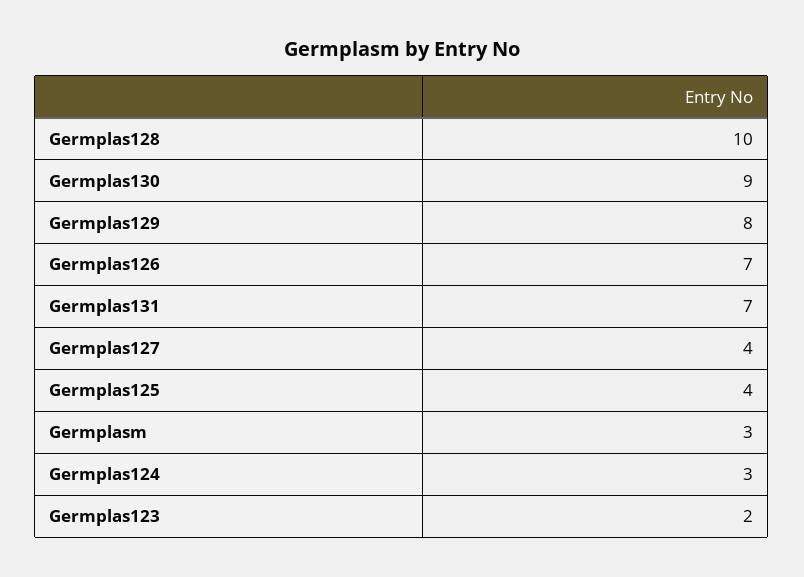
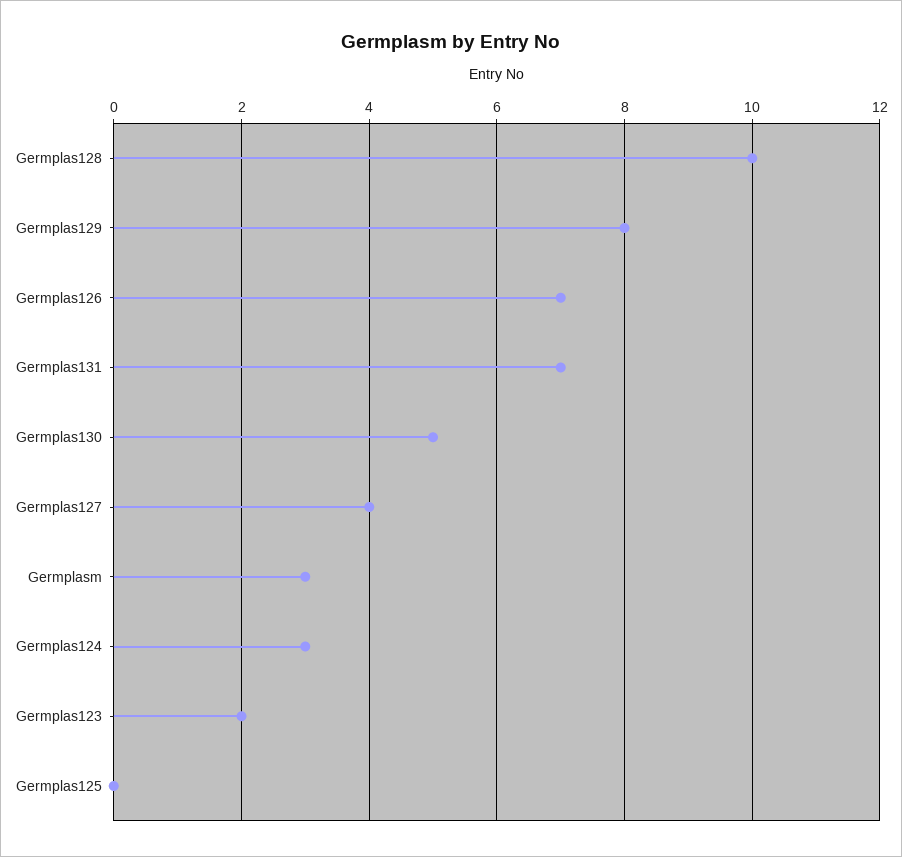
  {
    "Germplas128": 10,
-   "Germplas130": 9,
+   "Germplas130": 5,
    "Germplas129": 8,
    "Germplas126": 7,
    "Germplas131": 7,
    "Germplas127": 4,
-   "Germplas125": 4,
+   "Germplas125": 0,
    "Germplasm": 3,
    "Germplas124": 3,
    "Germplas123": 2
  }

